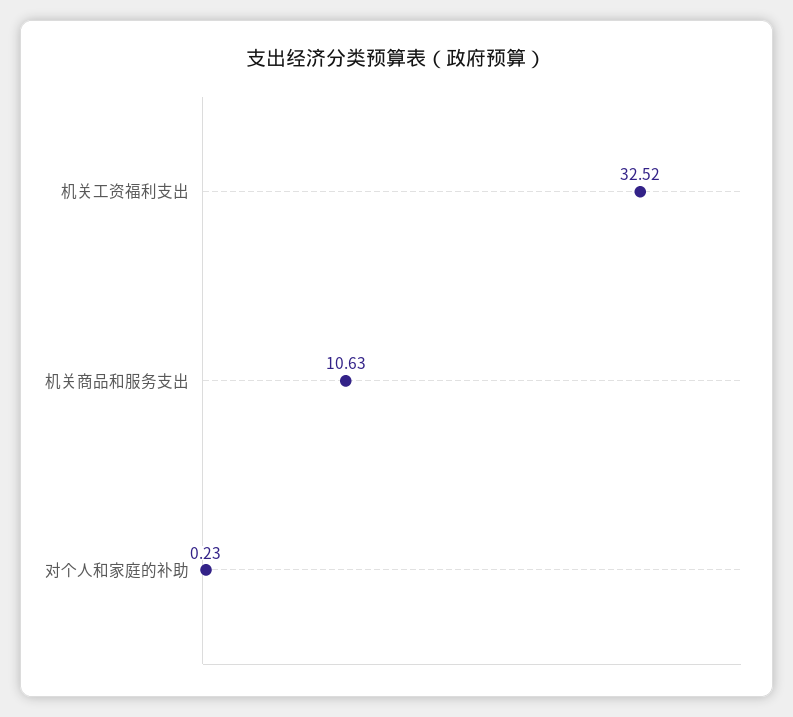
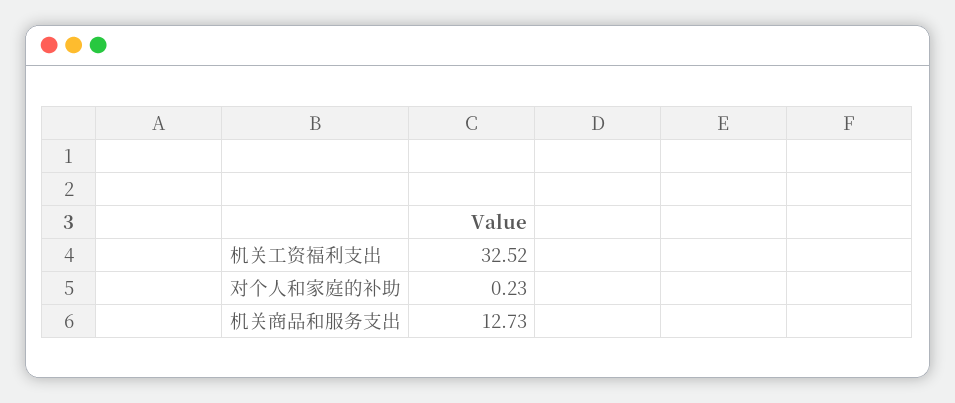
  {
    "机关工资福利支出": 32.52,
-   "机关商品和服务支出": 10.63,
+   "机关商品和服务支出": 12.73,
    "对个人和家庭的补助": 0.23
  }

